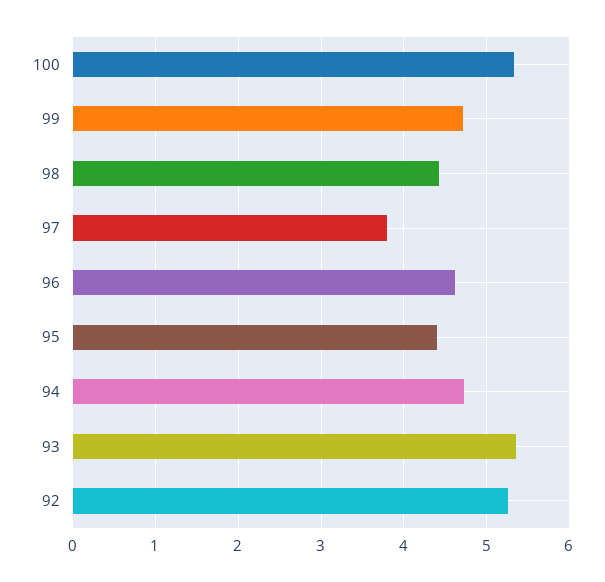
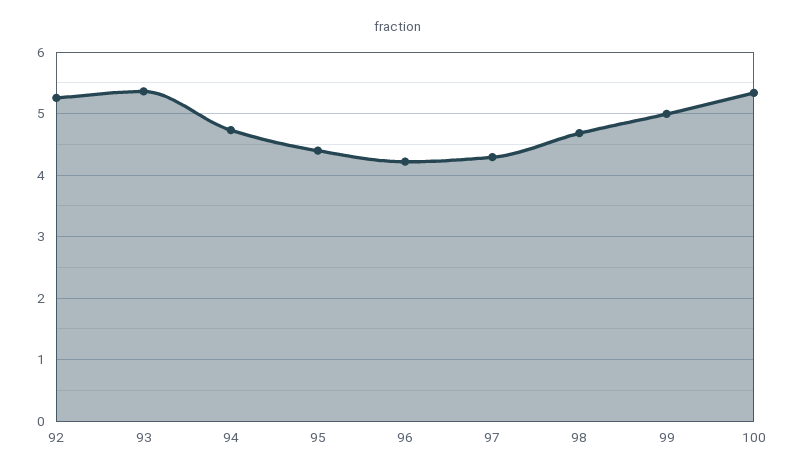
  {
    "100": 5.3,
-   "99": 4.7,
+   "99": 5,
-   "98": 4.4,
+   "98": 4.7,
-   "97": 3.8,
+   "97": 4.3,
-   "96": 4.6,
+   "96": 4.2,
    "95": 4.4,
    "94": 4.7,
    "93": 5.4,
    "92": 5.3
  }

